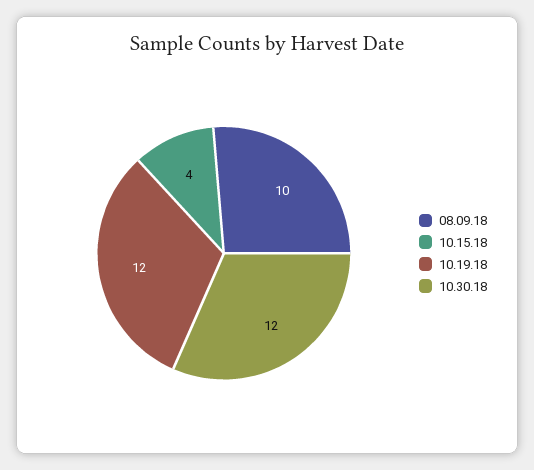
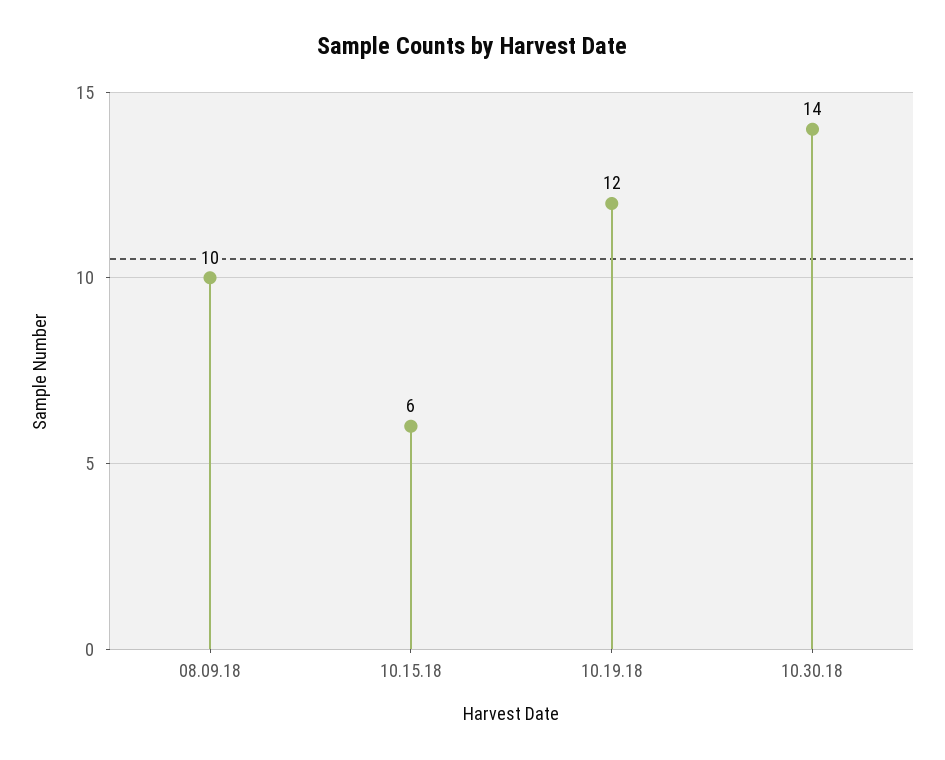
  {
    "08.09.18": 10,
-   "10.15.18": 4,
+   "10.15.18": 6,
    "10.19.18": 12,
-   "10.30.18": 12
+   "10.30.18": 14
  }

